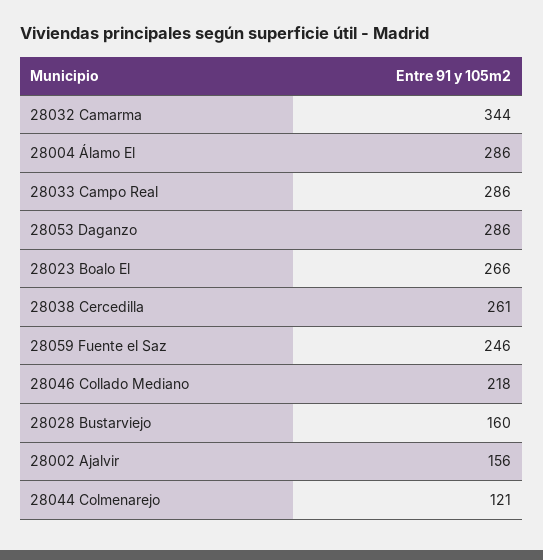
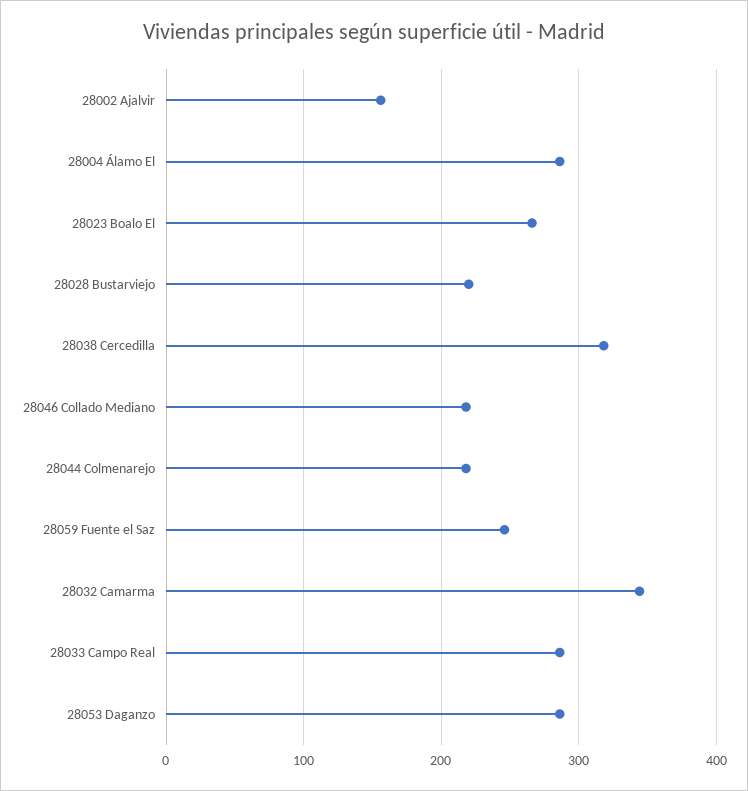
  {
    "28032 Camarma": 344,
    "28004 Álamo El": 286,
    "28033 Campo Real": 286,
    "28053 Daganzo": 286,
    "28023 Boalo El": 266,
-   "28038 Cercedilla": 261,
+   "28038 Cercedilla": 320,
    "28059 Fuente el Saz": 246,
    "28046 Collado Mediano": 218,
-   "28028 Bustarviejo": 160,
+   "28028 Bustarviejo": 220,
    "28002 Ajalvir": 156,
-   "28044 Colmenarejo": 121
+   "28044 Colmenarejo": 220
  }

